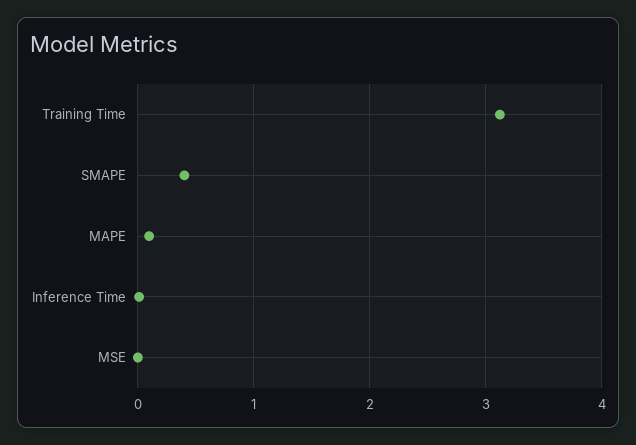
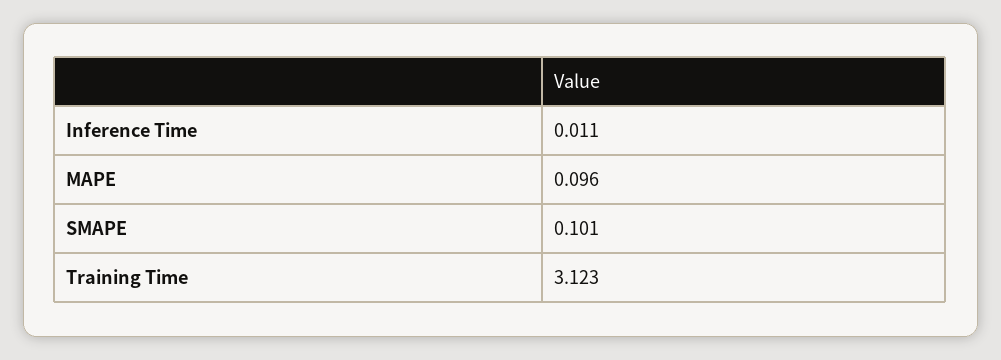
  {
    "Training Time": 3.123,
-   "SMAPE": 0.4,
+   "SMAPE": 0.101,
    "MAPE": 0.096,
-   "Inference Time": 0.011,
+   "Inference Time": 0.011
-   "MSE": 0
  }

